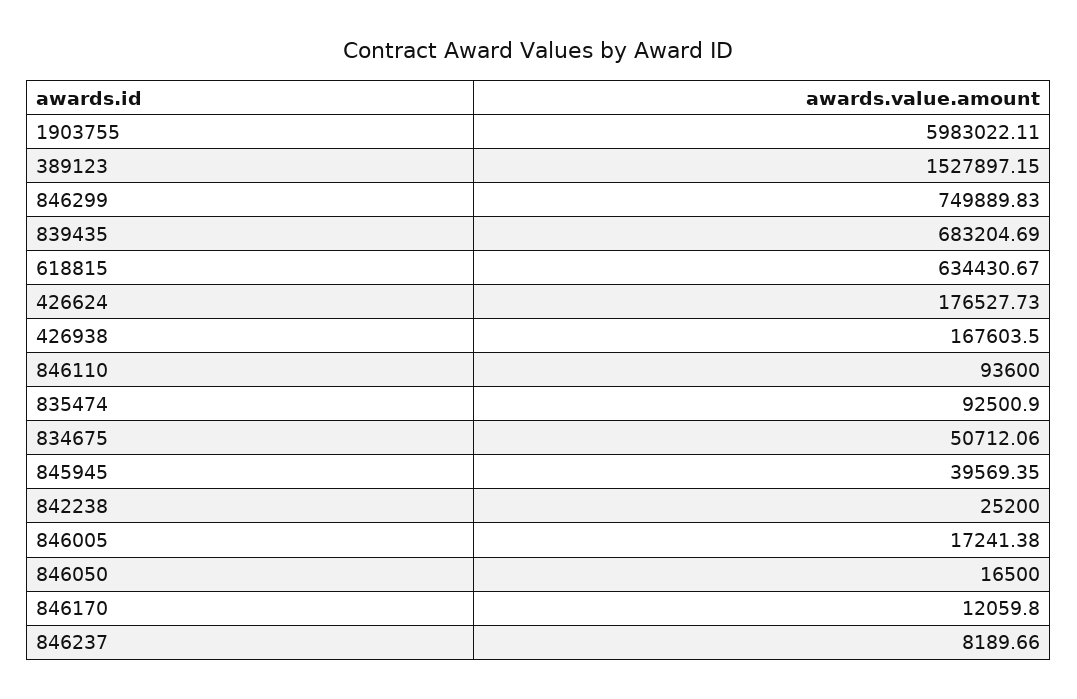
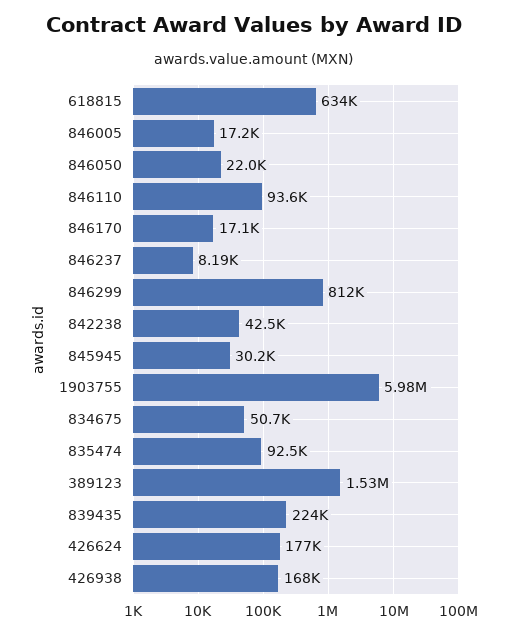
  {
    "1903755": 5983022.11,
    "389123": 1527897.15,
-   "846299": 749889.83,
+   "846299": 812000,
-   "839435": 683204.69,
+   "839435": 224000,
    "618815": 634430.67,
    "426624": 176527.73,
    "426938": 167603.5,
    "846110": 93600,
    "835474": 92500.9,
    "834675": 50712.06,
-   "845945": 39569.35,
+   "845945": 30200,
-   "842238": 25200,
+   "842238": 42500,
    "846005": 17241.38,
-   "846050": 16500,
+   "846050": 22000,
-   "846170": 12059.8,
+   "846170": 17100,
    "846237": 8189.66
  }

